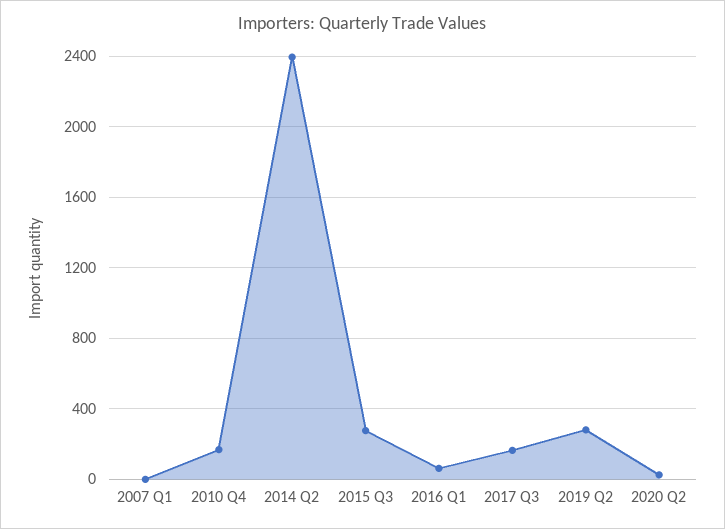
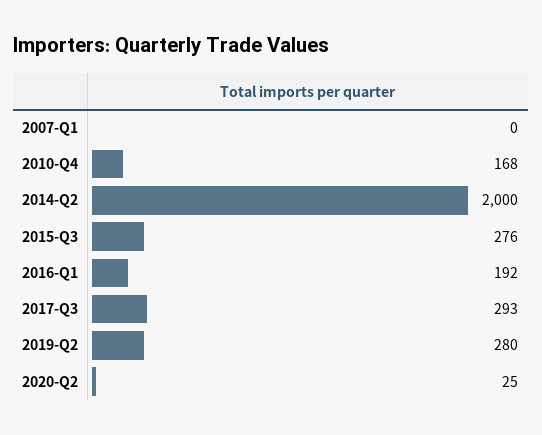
  {
    "2007 Q1": 0,
    "2010 Q4": 168,
-   "2014 Q2": 2400,
+   "2014 Q2": 2000,
    "2015 Q3": 276,
-   "2016 Q1": 50,
+   "2016 Q1": 192,
-   "2017 Q3": 150,
+   "2017 Q3": 293,
    "2019 Q2": 280,
    "2020 Q2": 25
  }

